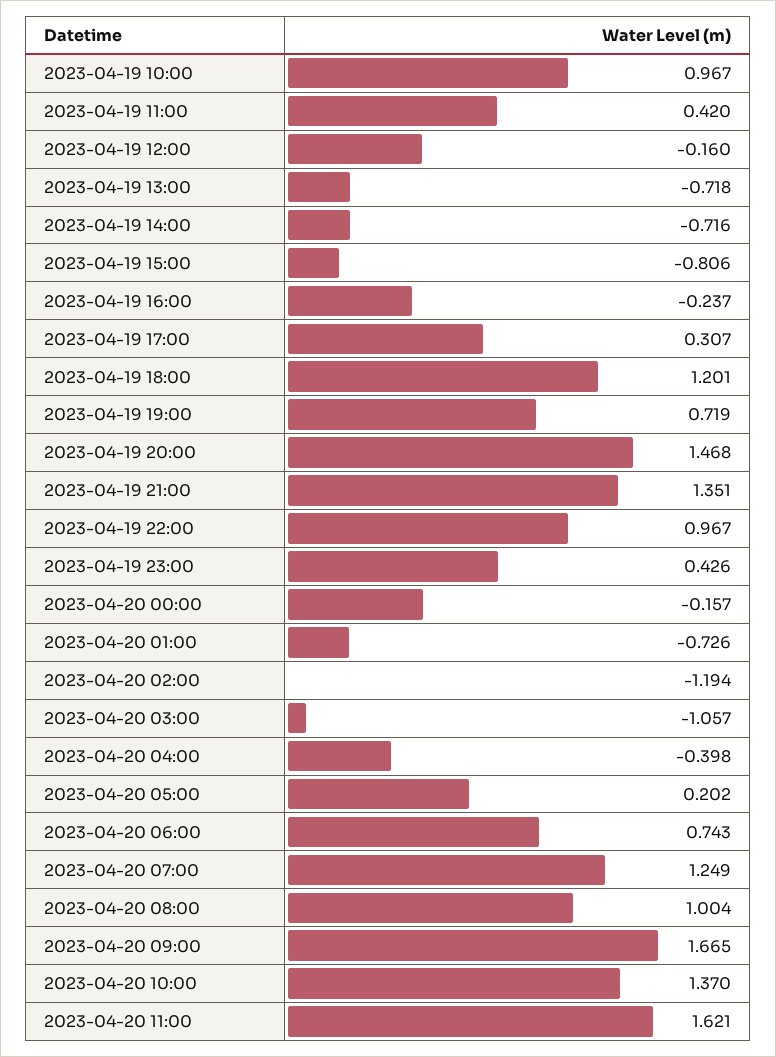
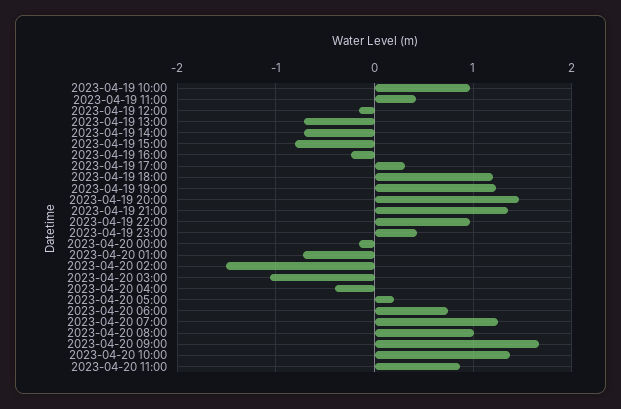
  {
    "2023-04-19 10:00": 0.967,
    "2023-04-19 11:00": 0.42,
    "2023-04-19 12:00": -0.16,
    "2023-04-19 13:00": -0.718,
    "2023-04-19 14:00": -0.716,
    "2023-04-19 15:00": -0.806,
    "2023-04-19 16:00": -0.237,
    "2023-04-19 17:00": 0.307,
    "2023-04-19 18:00": 1.201,
-   "2023-04-19 19:00": 0.719,
+   "2023-04-19 19:00": 1.2,
    "2023-04-19 20:00": 1.468,
    "2023-04-19 21:00": 1.351,
    "2023-04-19 22:00": 0.967,
    "2023-04-19 23:00": 0.426,
    "2023-04-20 00:00": -0.157,
    "2023-04-20 01:00": -0.726,
-   "2023-04-20 02:00": -1.194,
+   "2023-04-20 02:00": -1.5,
    "2023-04-20 03:00": -1.057,
    "2023-04-20 04:00": -0.398,
    "2023-04-20 05:00": 0.202,
    "2023-04-20 06:00": 0.743,
    "2023-04-20 07:00": 1.249,
    "2023-04-20 08:00": 1.004,
    "2023-04-20 09:00": 1.665,
    "2023-04-20 10:00": 1.37,
-   "2023-04-20 11:00": 1.621
+   "2023-04-20 11:00": 0.9
  }

